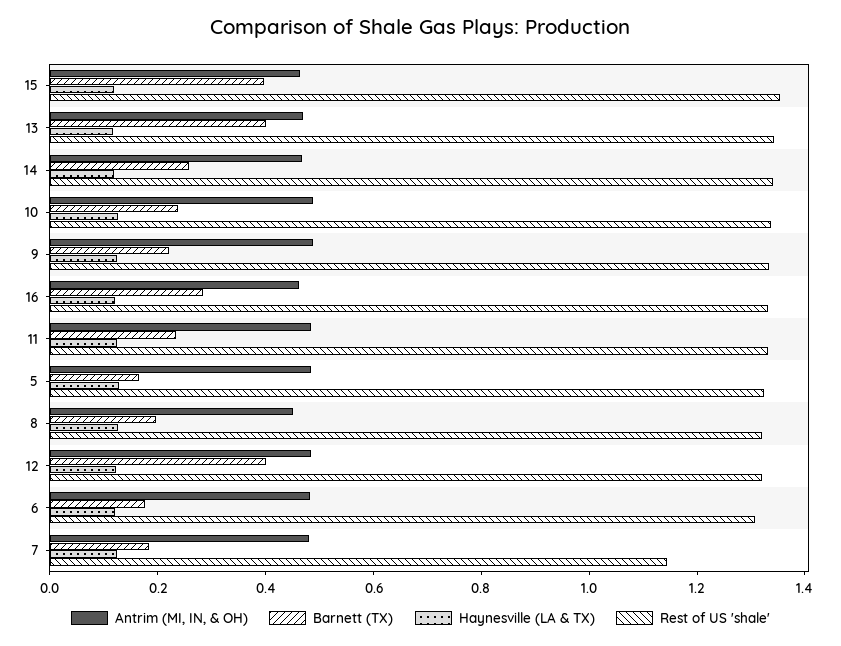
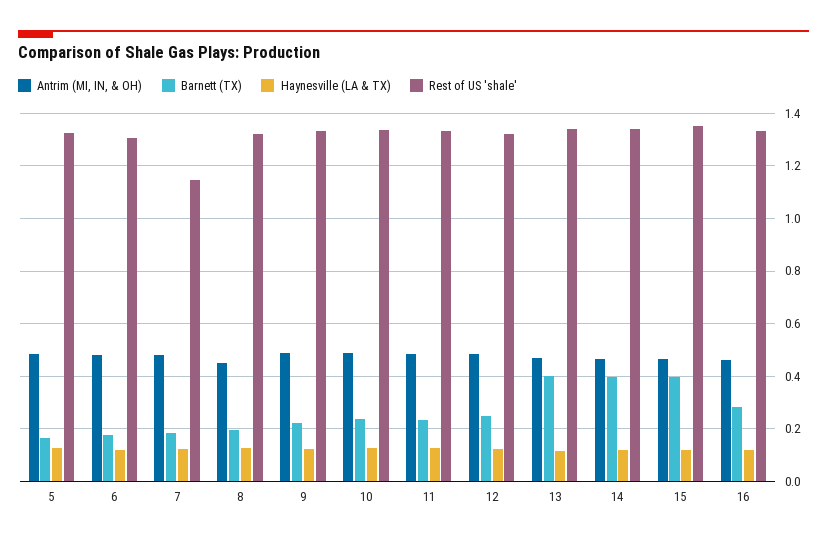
  {
    "Antrim (MI, IN, & OH)": {
      "15": 0.475,
      "13": 0.475,
      "14": 0.475,
      "10": 0.475,
      "9": 0.5,
      "16": 0.45,
      "11": 0.475,
      "5": 0.475,
      "8": 0.45,
      "12": 0.475,
      "6": 0.475,
      "7": 0.475
    },
    "Barnett (TX)": {
      "15": 0.4,
      "13": 0.4,
-     "14": 0.25,
+     "14": 0.4,
      "10": 0.225,
      "9": 0.225,
      "16": 0.275,
      "11": 0.225,
      "5": 0.175,
      "8": 0.2,
-     "12": 0.4,
+     "12": 0.25,
      "6": 0.175,
      "7": 0.175
    },
    "Haynesville (LA & TX)": {
      "15": 0.125,
      "13": 0.125,
      "14": 0.125,
      "10": 0.125,
      "9": 0.125,
      "16": 0.125,
      "11": 0.125,
      "5": 0.125,
      "8": 0.125,
      "12": 0.125,
      "6": 0.125,
      "7": 0.125
    },
    "Rest of US 'shale'": {
      "15": 1.35,
      "13": 1.35,
      "14": 1.35,
      "10": 1.35,
      "9": 1.325,
      "16": 1.325,
      "11": 1.325,
      "5": 1.325,
      "8": 1.325,
      "12": 1.325,
      "6": 1.3,
      "7": 1.15
    }
  }

